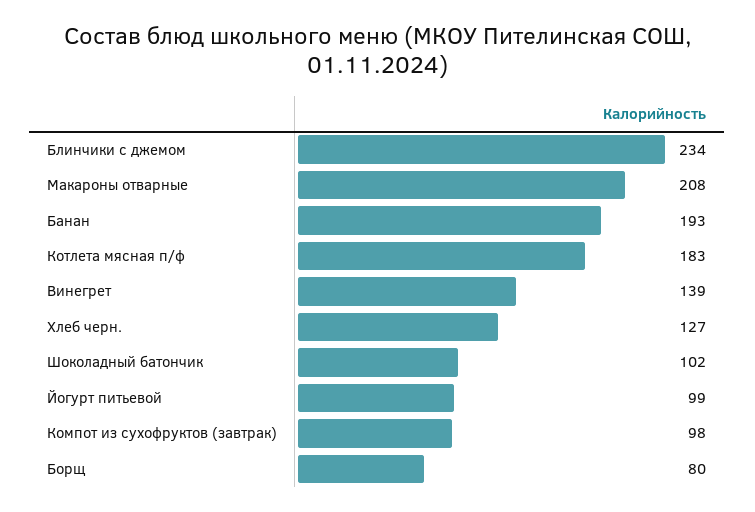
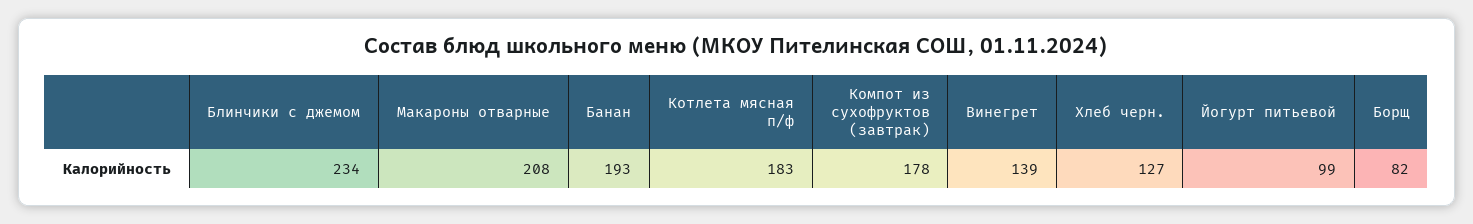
  {
    "Блинчики с джемом": 234,
    "Макароны отварные": 208,
    "Банан": 193,
    "Котлета мясная п/ф": 183,
    "Винегрет": 139,
    "Хлеб черн.": 127,
-   "Шоколадный батончик": 102,
    "Йогурт питьевой": 99,
-   "Компот из сухофруктов (завтрак)": 98,
+   "Компот из сухофруктов (завтрак)": 178,
-   "Борщ": 80
+   "Борщ": 82
  }

